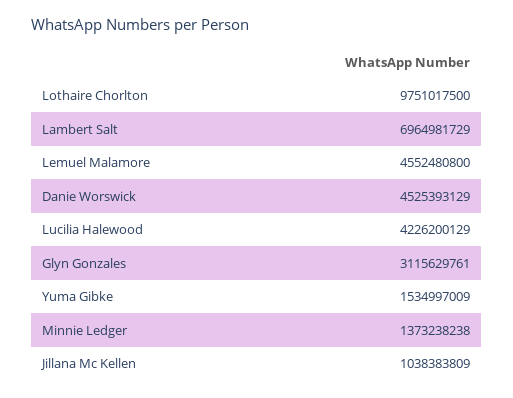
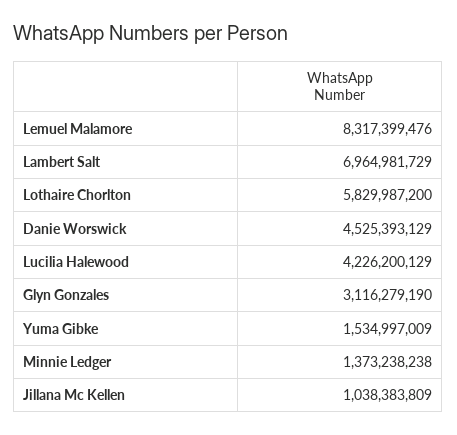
  {
-   "Lothaire Chorlton": 9751017500,
+   "Lothaire Chorlton": 5829987200,
    "Lambert Salt": 6964981729,
-   "Lemuel Malamore": 4552480800,
+   "Lemuel Malamore": 8317399476,
    "Danie Worswick": 4525393129,
    "Lucilia Halewood": 4226200129,
-   "Glyn Gonzales": 3115629761,
+   "Glyn Gonzales": 3116279190,
    "Yuma Gibke": 1534997009,
    "Minnie Ledger": 1373238238,
    "Jillana Mc Kellen": 1038383809
  }

